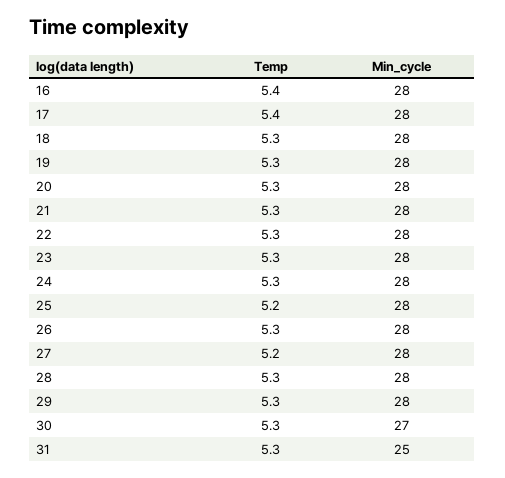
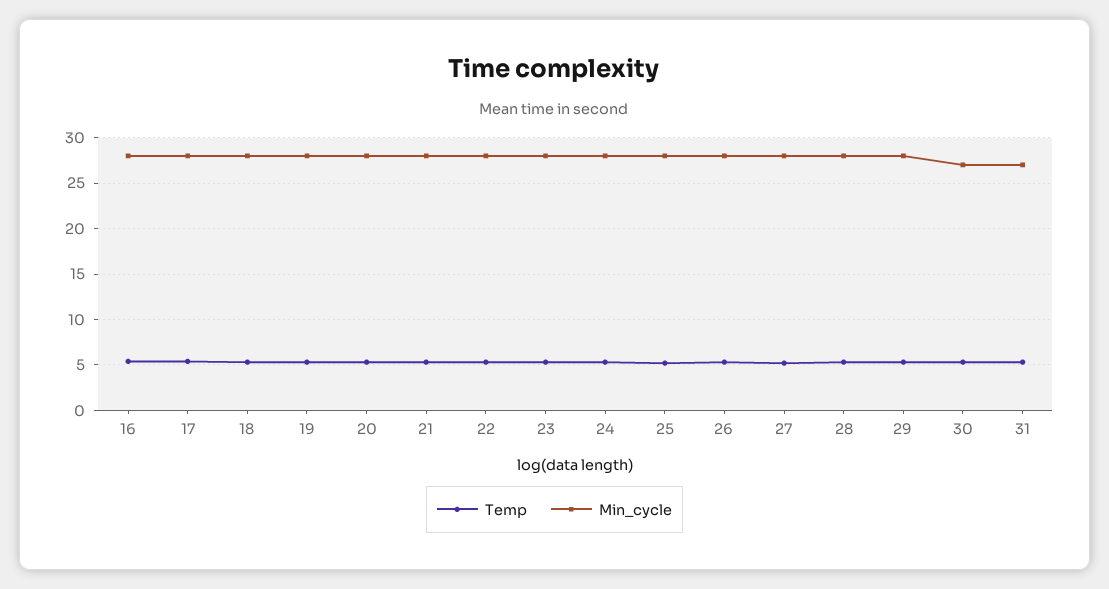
  {
    "Temp": {
      "16": 5.4,
      "17": 5.4,
      "18": 5.3,
      "19": 5.3,
      "20": 5.3,
      "21": 5.3,
      "22": 5.3,
      "23": 5.3,
      "24": 5.3,
      "25": 5.2,
      "26": 5.3,
      "27": 5.2,
      "28": 5.3,
      "29": 5.3,
      "30": 5.3,
      "31": 5.3
    },
    "Min_cycle": {
      "16": 28,
      "17": 28,
      "18": 28,
      "19": 28,
      "20": 28,
      "21": 28,
      "22": 28,
      "23": 28,
      "24": 28,
      "25": 28,
      "26": 28,
      "27": 28,
      "28": 28,
      "29": 28,
      "30": 27,
-     "31": 25
+     "31": 27
    }
  }

